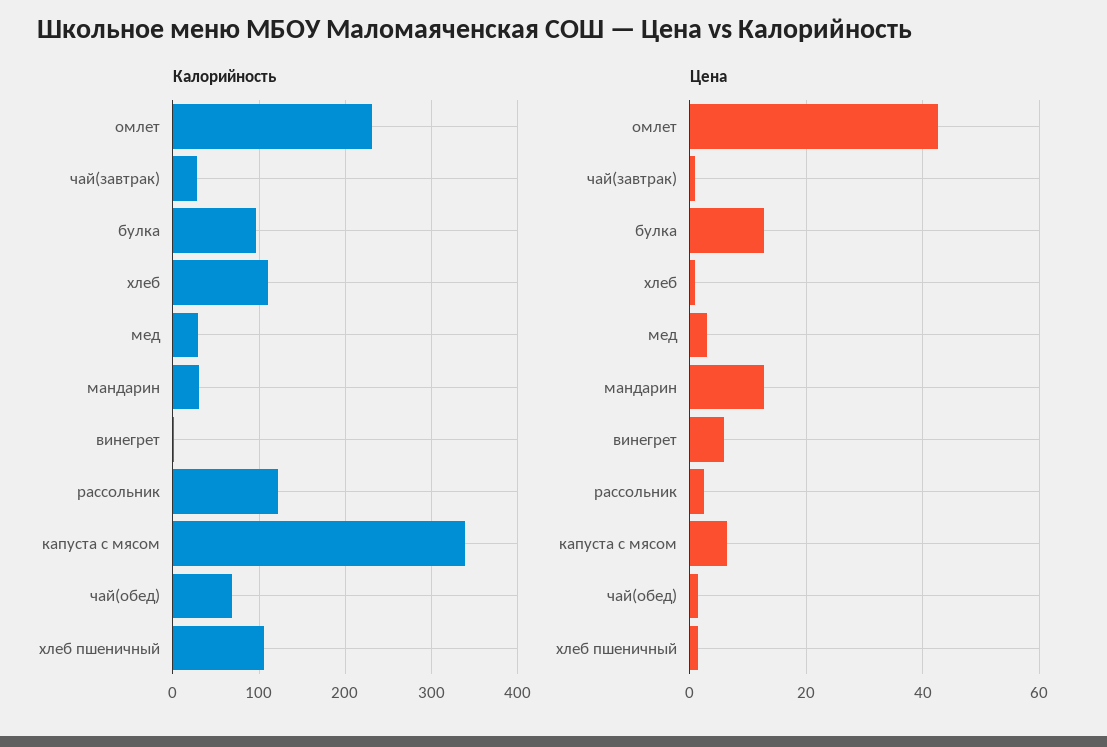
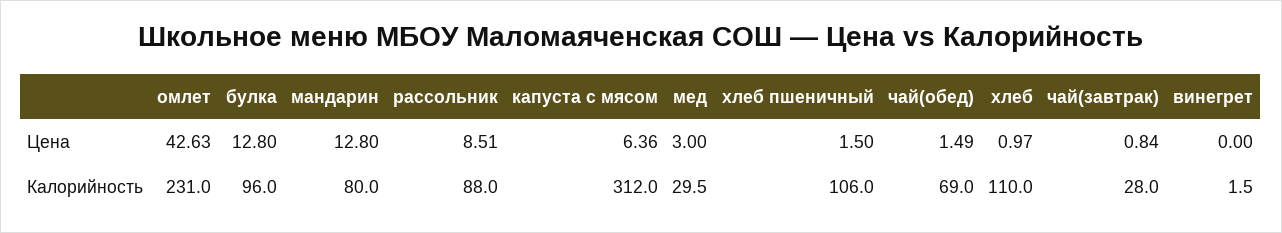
  {
    "Калорийность": {
      "омлет": 231,
      "чай(завтрак)": 28,
      "булка": 96,
      "хлеб": 110,
      "мед": 29.5,
-     "мандарин": 30,
+     "мандарин": 80,
      "винегрет": 1.5,
-     "рассольник": 120,
+     "рассольник": 88,
-     "капуста с мясом": 340,
+     "капуста с мясом": 312,
      "чай(обед)": 69,
      "хлеб пшеничный": 106
    },
    "Цена": {
      "омлет": 42.63,
      "чай(завтрак)": 0.84,
      "булка": 12.8,
      "хлеб": 0.97,
      "мед": 3,
      "мандарин": 12.8,
-     "винегрет": 6,
+     "винегрет": 0,
-     "рассольник": 2,
+     "рассольник": 8.51,
      "капуста с мясом": 6.36,
      "чай(обед)": 1.49,
      "хлеб пшеничный": 1.5
    }
  }

